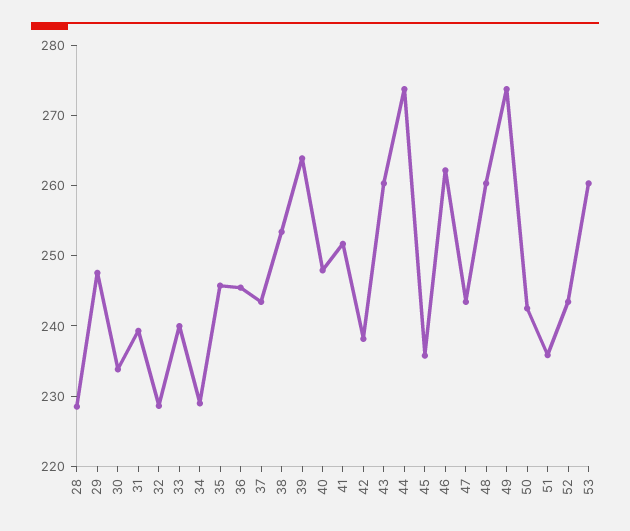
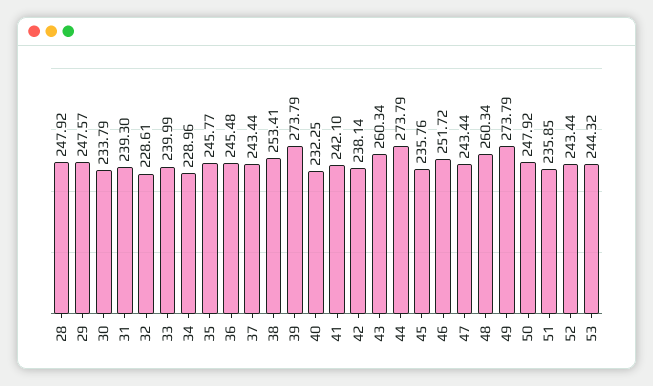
  {
-   "28": 228,
+   "28": 247.92,
    "29": 247.57,
    "30": 233.79,
    "31": 239.3,
    "32": 228.61,
    "33": 239.99,
    "34": 228.96,
    "35": 245.77,
    "36": 245.48,
    "37": 243.44,
    "38": 253.41,
-   "39": 264,
+   "39": 273.79,
-   "40": 248,
+   "40": 232.25,
-   "41": 252,
+   "41": 242.1,
    "42": 238.14,
    "43": 260.34,
    "44": 273.79,
    "45": 235.76,
-   "46": 262,
+   "46": 251.72,
    "47": 243.44,
    "48": 260.34,
    "49": 273.79,
-   "50": 242,
+   "50": 247.92,
    "51": 235.85,
    "52": 243.44,
-   "53": 260
+   "53": 244.32
  }

